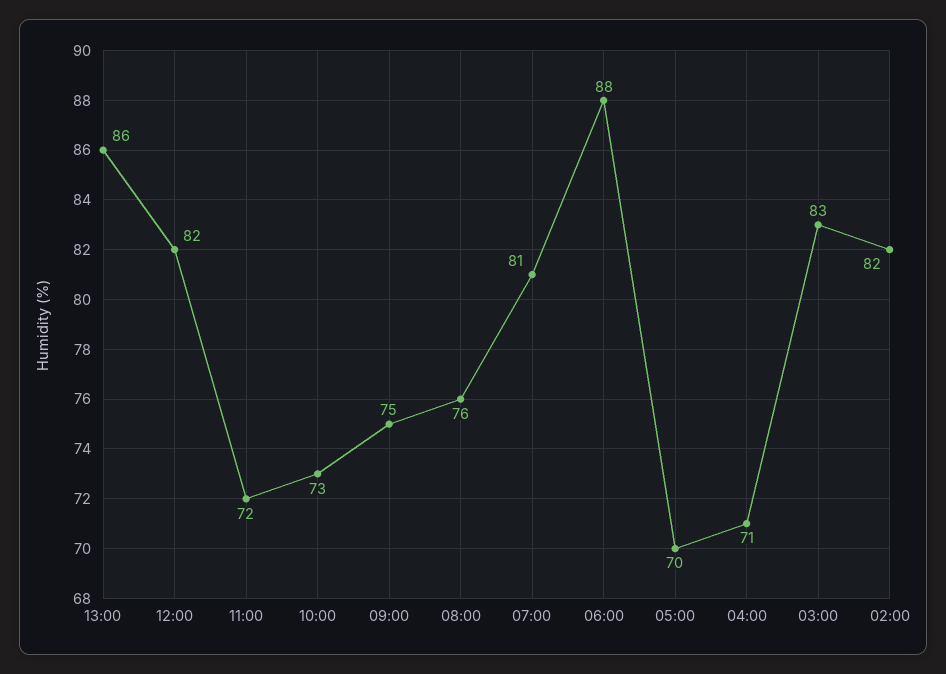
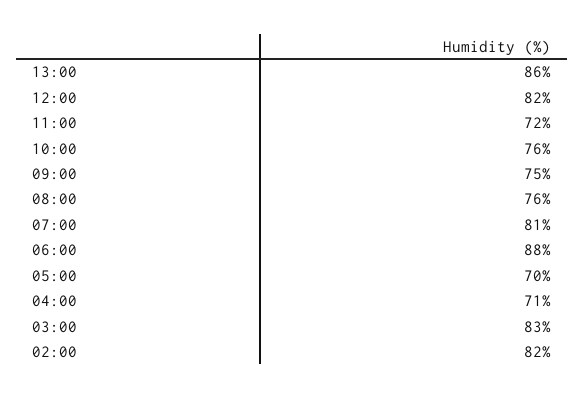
  {
    "13:00": 86,
    "12:00": 82,
    "11:00": 72,
-   "10:00": 73,
+   "10:00": 76,
    "09:00": 75,
    "08:00": 76,
    "07:00": 81,
    "06:00": 88,
    "05:00": 70,
    "04:00": 71,
    "03:00": 83,
    "02:00": 82
  }

